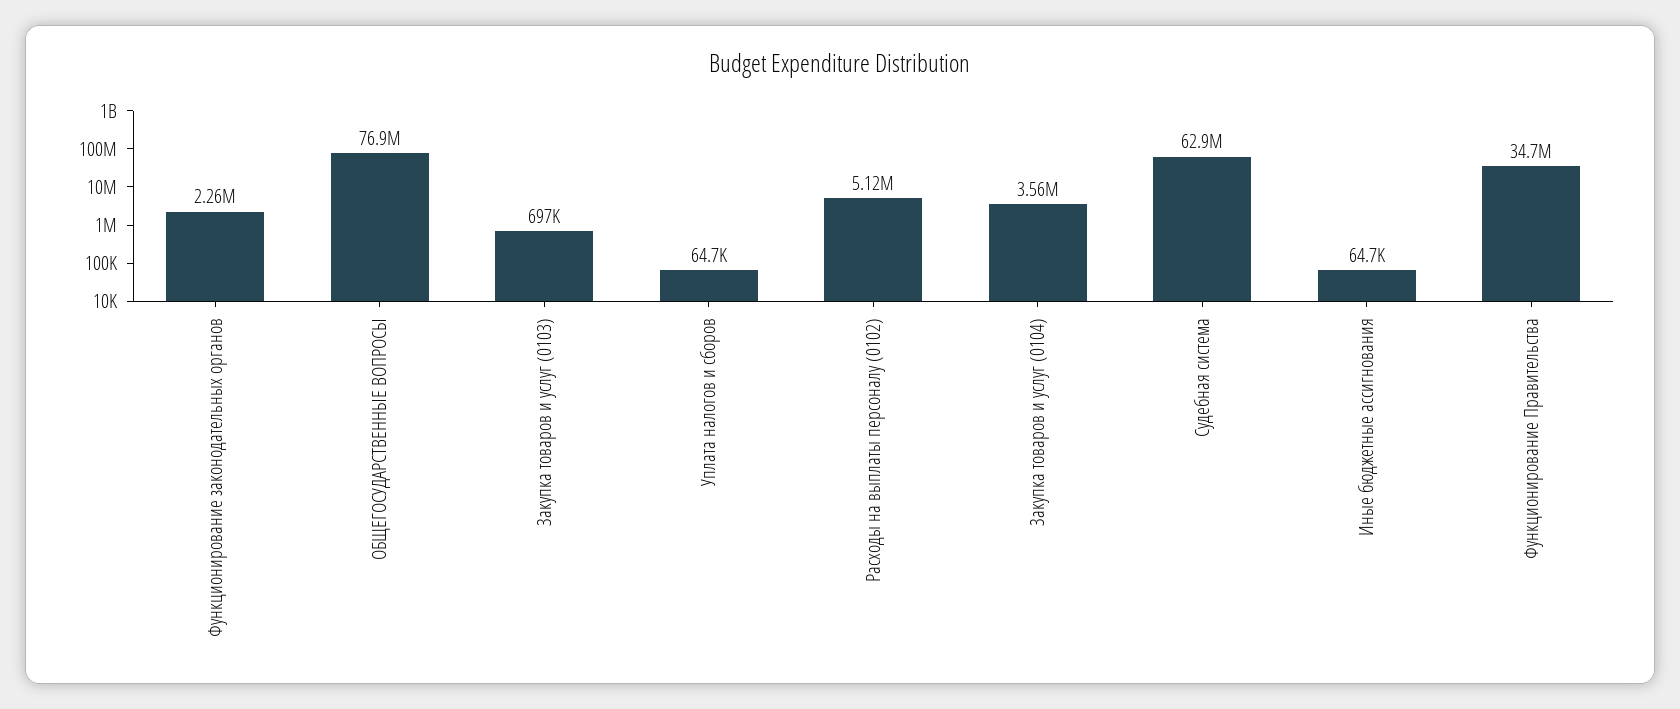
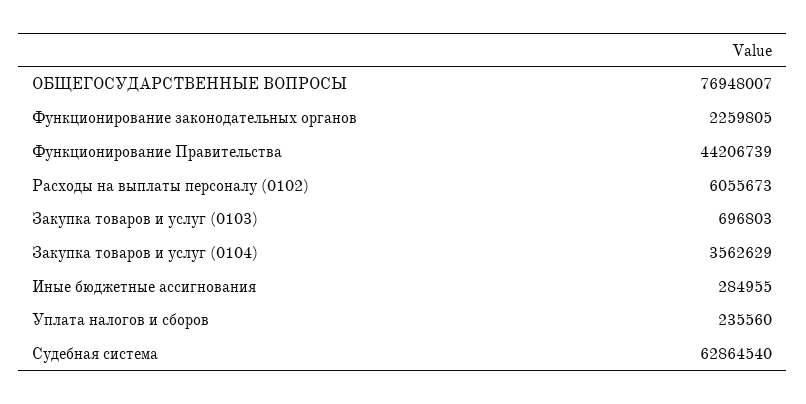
  {
    "Функционирование законодательных органов": 2259805,
    "ОБЩЕГОСУДАРСТВЕННЫЕ ВОПРОСЫ": 76948007,
    "Закупка товаров и услуг (0103)": 696803,
-   "Уплата налогов и сборов": 64700,
+   "Уплата налогов и сборов": 235560,
-   "Расходы на выплаты персоналу (0102)": 5120000,
+   "Расходы на выплаты персоналу (0102)": 6055673,
    "Закупка товаров и услуг (0104)": 3562629,
    "Судебная система": 62864540,
-   "Иные бюджетные ассигнования": 64700,
+   "Иные бюджетные ассигнования": 284955,
-   "Функционирование Правительства": 34700000
+   "Функционирование Правительства": 44206739
  }

